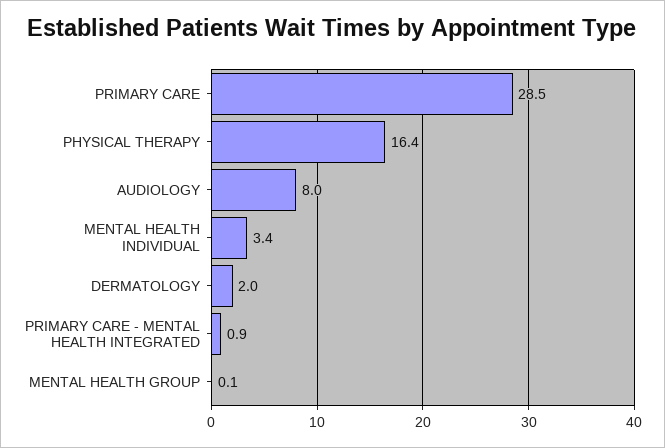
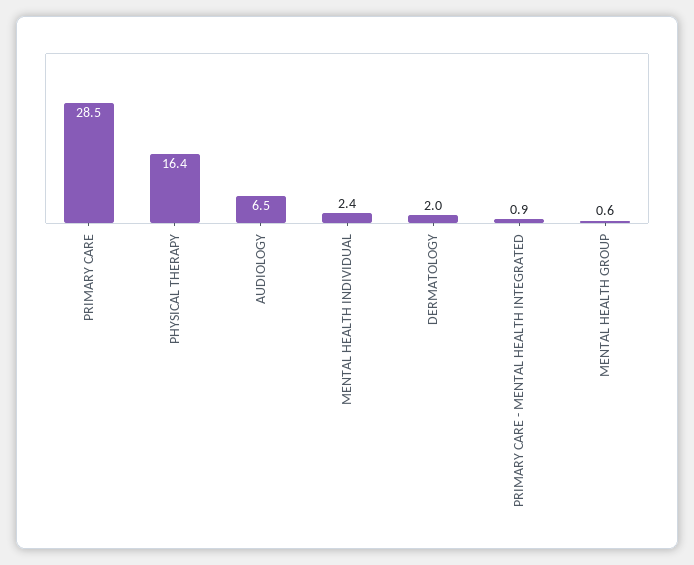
  {
    "PRIMARY CARE": 28.5,
    "PHYSICAL THERAPY": 16.4,
-   "AUDIOLOGY": 8,
+   "AUDIOLOGY": 6.5,
-   "MENTAL HEALTH INDIVIDUAL": 3.4,
+   "MENTAL HEALTH INDIVIDUAL": 2.4,
    "DERMATOLOGY": 2,
    "PRIMARY CARE - MENTAL HEALTH INTEGRATED": 0.9,
-   "MENTAL HEALTH GROUP": 0.1
+   "MENTAL HEALTH GROUP": 0.6
  }

